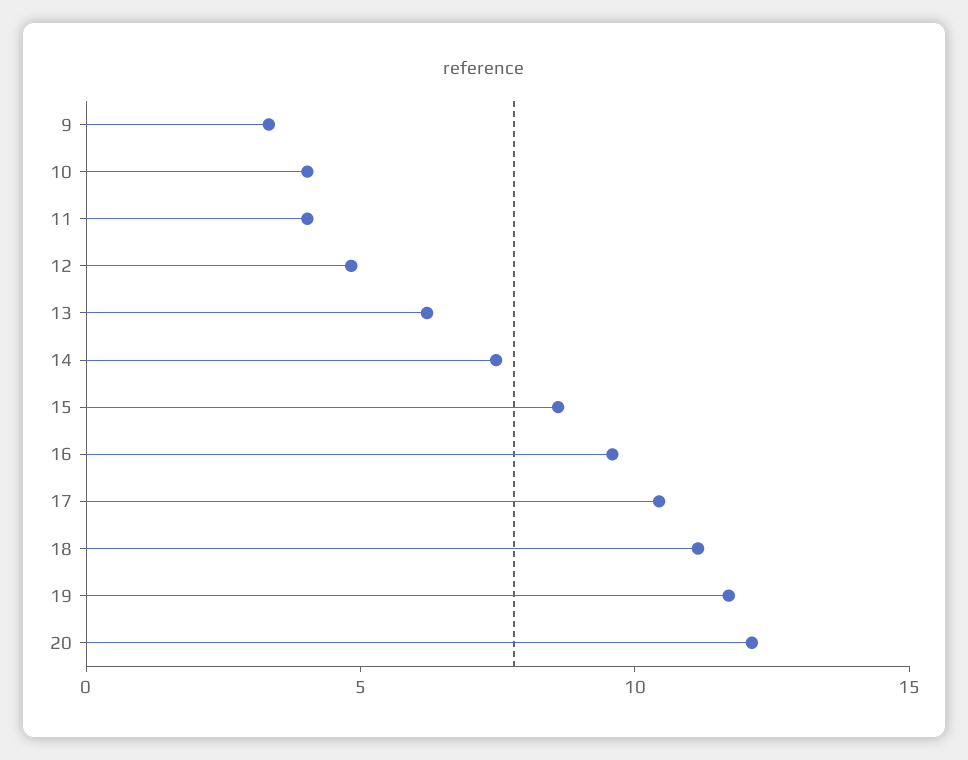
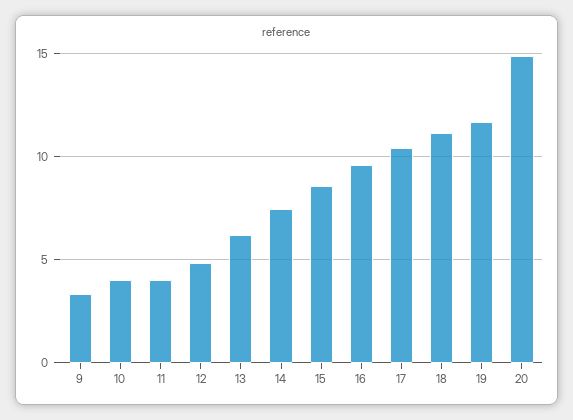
  {
    "9": 3.5,
    "10": 4,
    "11": 4,
    "12": 5,
    "13": 6,
    "14": 7.5,
    "15": 8.5,
    "16": 9.5,
    "17": 10.5,
    "18": 11,
    "19": 11.5,
-   "20": 12
+   "20": 15
  }

